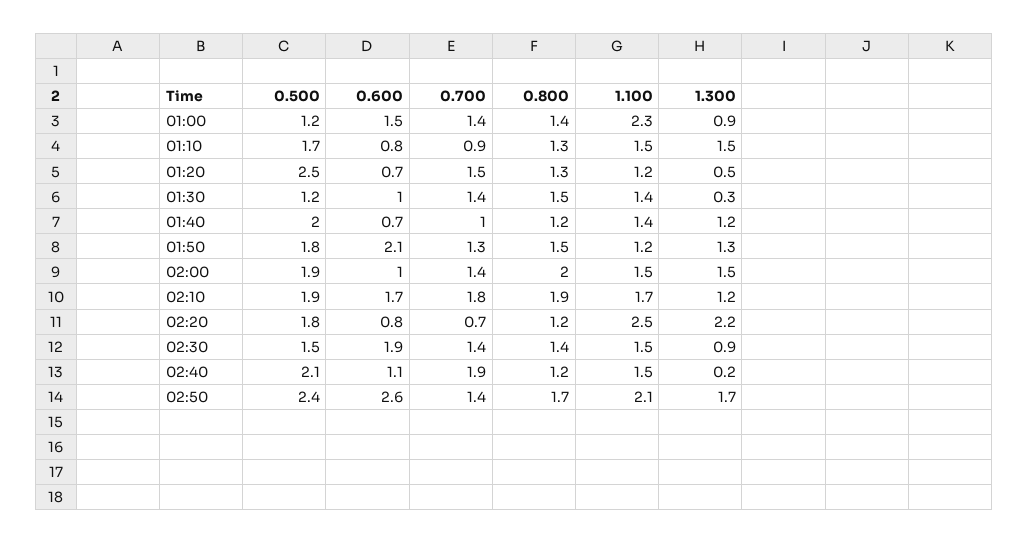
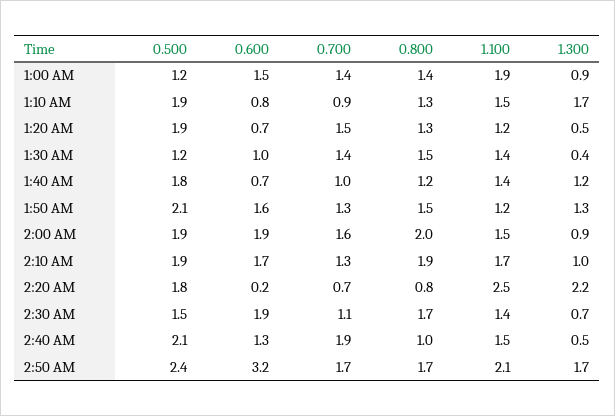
  {
    "0.500": {
      "01:00": 1.2,
-     "01:10": 1.7,
+     "01:10": 1.9,
-     "01:20": 2.5,
+     "01:20": 1.9,
      "01:30": 1.2,
-     "01:40": 2,
+     "01:40": 1.8,
-     "01:50": 1.8,
+     "01:50": 2.1,
      "02:00": 1.9,
      "02:10": 1.9,
      "02:20": 1.8,
      "02:30": 1.5,
      "02:40": 2.1,
      "02:50": 2.4
    },
    "0.600": {
      "01:00": 1.5,
      "01:10": 0.8,
      "01:20": 0.7,
      "01:30": 1,
      "01:40": 0.7,
-     "01:50": 2.1,
+     "01:50": 1.6,
-     "02:00": 1,
+     "02:00": 1.9,
      "02:10": 1.7,
-     "02:20": 0.8,
+     "02:20": 0.2,
      "02:30": 1.9,
-     "02:40": 1.1,
+     "02:40": 1.3,
-     "02:50": 2.6
+     "02:50": 3.2
    },
    "0.700": {
      "01:00": 1.4,
      "01:10": 0.9,
      "01:20": 1.5,
      "01:30": 1.4,
      "01:40": 1,
      "01:50": 1.3,
-     "02:00": 1.4,
+     "02:00": 1.6,
-     "02:10": 1.8,
+     "02:10": 1.3,
      "02:20": 0.7,
-     "02:30": 1.4,
+     "02:30": 1.1,
      "02:40": 1.9,
-     "02:50": 1.4
+     "02:50": 1.7
    },
    "0.800": {
      "01:00": 1.4,
      "01:10": 1.3,
      "01:20": 1.3,
      "01:30": 1.5,
      "01:40": 1.2,
      "01:50": 1.5,
      "02:00": 2,
      "02:10": 1.9,
-     "02:20": 1.2,
+     "02:20": 0.8,
-     "02:30": 1.4,
+     "02:30": 1.7,
-     "02:40": 1.2,
+     "02:40": 1,
      "02:50": 1.7
    },
    "1.100": {
-     "01:00": 2.3,
+     "01:00": 1.9,
      "01:10": 1.5,
      "01:20": 1.2,
      "01:30": 1.4,
      "01:40": 1.4,
      "01:50": 1.2,
      "02:00": 1.5,
      "02:10": 1.7,
      "02:20": 2.5,
-     "02:30": 1.5,
+     "02:30": 1.4,
      "02:40": 1.5,
      "02:50": 2.1
    },
    "1.300": {
      "01:00": 0.9,
-     "01:10": 1.5,
+     "01:10": 1.7,
      "01:20": 0.5,
-     "01:30": 0.3,
+     "01:30": 0.4,
      "01:40": 1.2,
      "01:50": 1.3,
-     "02:00": 1.5,
+     "02:00": 0.9,
-     "02:10": 1.2,
+     "02:10": 1,
      "02:20": 2.2,
-     "02:30": 0.9,
+     "02:30": 0.7,
-     "02:40": 0.2,
+     "02:40": 0.5,
      "02:50": 1.7
    }
  }

